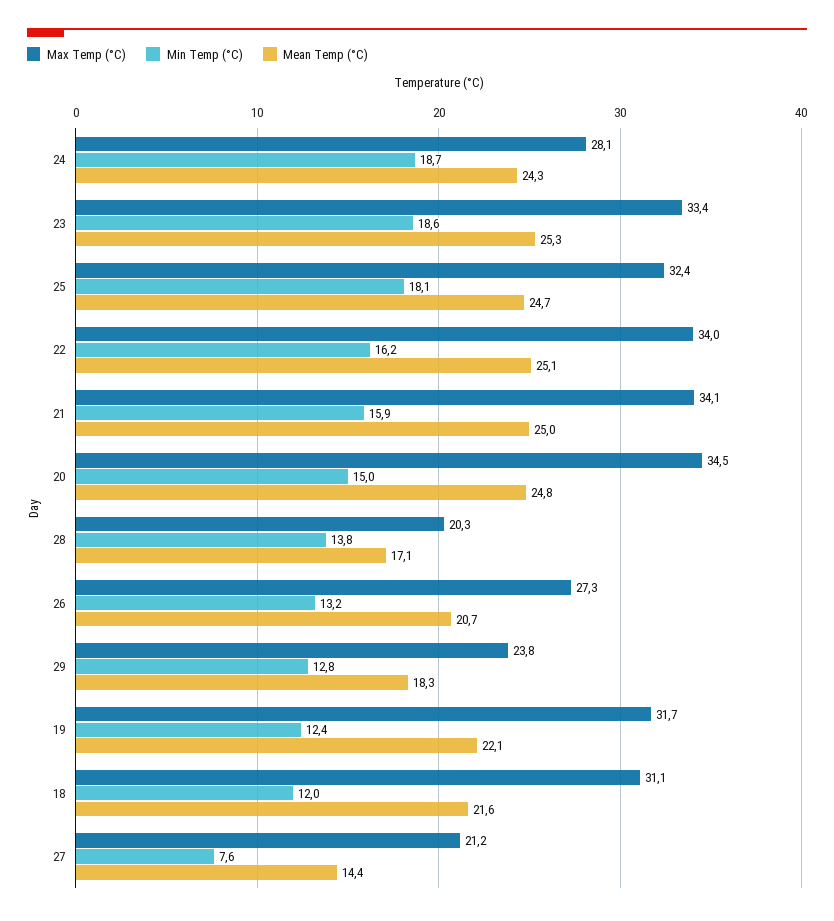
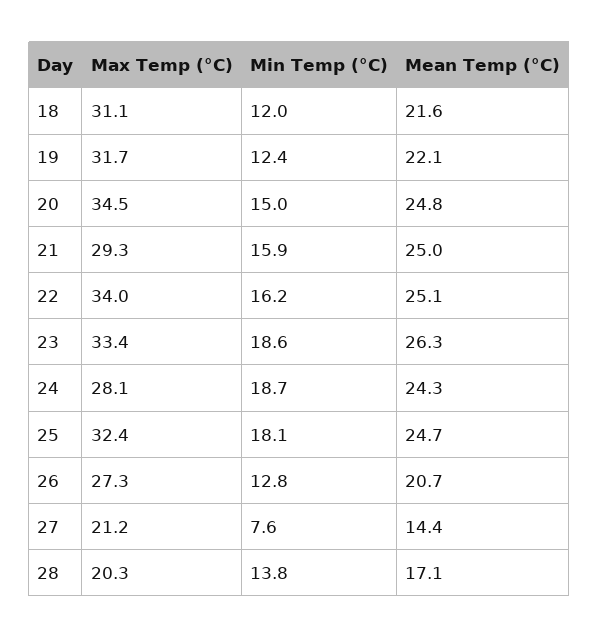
  {
    "Max Temp (°C)": {
      "24": 28.1,
      "23": 33.4,
      "25": 32.4,
      "22": 34,
-     "21": 34.1,
+     "21": 29.3,
      "20": 34.5,
      "28": 20.3,
      "26": 27.3,
-     "29": 23.8,
      "19": 31.7,
      "18": 31.1,
      "27": 21.2
    },
    "Min Temp (°C)": {
      "24": 18.7,
      "23": 18.6,
      "25": 18.1,
      "22": 16.2,
      "21": 15.9,
      "20": 15,
      "28": 13.8,
-     "26": 13.2,
+     "26": 12.8,
-     "29": 12.8,
      "19": 12.4,
      "18": 12,
      "27": 7.6
    },
    "Mean Temp (°C)": {
      "24": 24.3,
-     "23": 25.3,
+     "23": 26.3,
      "25": 24.7,
      "22": 25.1,
      "21": 25,
      "20": 24.8,
      "28": 17.1,
      "26": 20.7,
-     "29": 18.3,
      "19": 22.1,
      "18": 21.6,
      "27": 14.4
    }
  }

